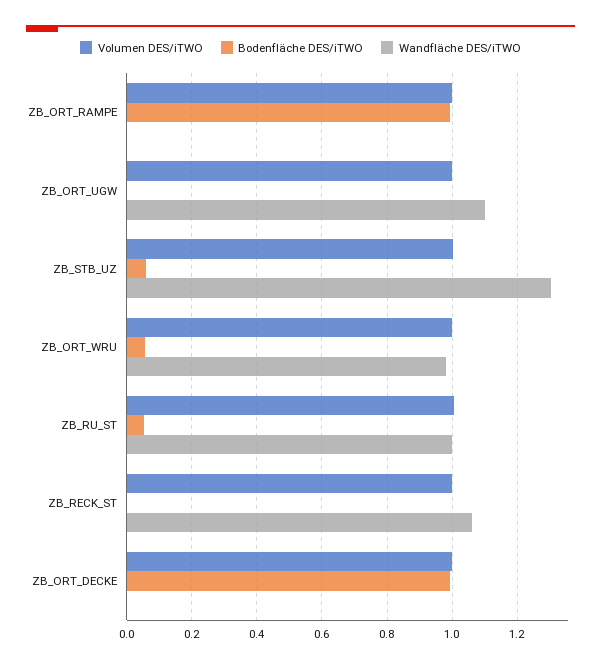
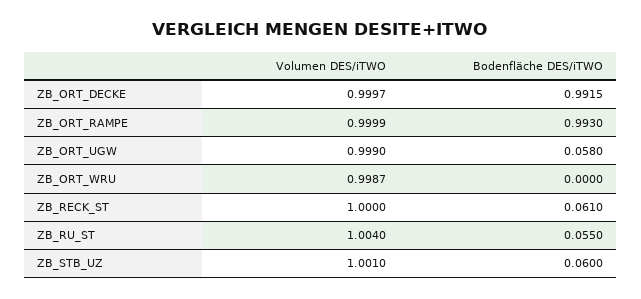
  {
    "Volumen DES/iTWO": {
      "ZB_ORT_RAMPE": 0.9999,
      "ZB_ORT_UGW": 0.999,
      "ZB_STB_UZ": 1.001,
      "ZB_ORT_WRU": 0.9987,
      "ZB_RU_ST": 1.004,
      "ZB_RECK_ST": 1,
      "ZB_ORT_DECKE": 0.9997
    },
    "Bodenfläche DES/iTWO": {
      "ZB_ORT_RAMPE": 0.993,
-     "ZB_ORT_UGW": 0,
+     "ZB_ORT_UGW": 0.058,
      "ZB_STB_UZ": 0.06,
-     "ZB_ORT_WRU": 0.06,
+     "ZB_ORT_WRU": 0,
      "ZB_RU_ST": 0.055,
-     "ZB_RECK_ST": 0,
+     "ZB_RECK_ST": 0.061,
      "ZB_ORT_DECKE": 0.9915
-   },
+   }
-   "Wandfläche DES/iTWO": {
-     "ZB_ORT_RAMPE": 0,
-     "ZB_ORT_UGW": 1.1,
-     "ZB_STB_UZ": 1.3,
-     "ZB_ORT_WRU": 0.98,
-     "ZB_RU_ST": 1,
-     "ZB_RECK_ST": 1.06,
-     "ZB_ORT_DECKE": 0
-   }
  }

